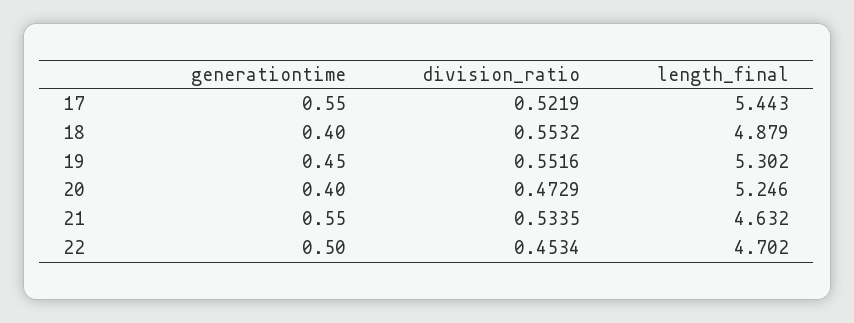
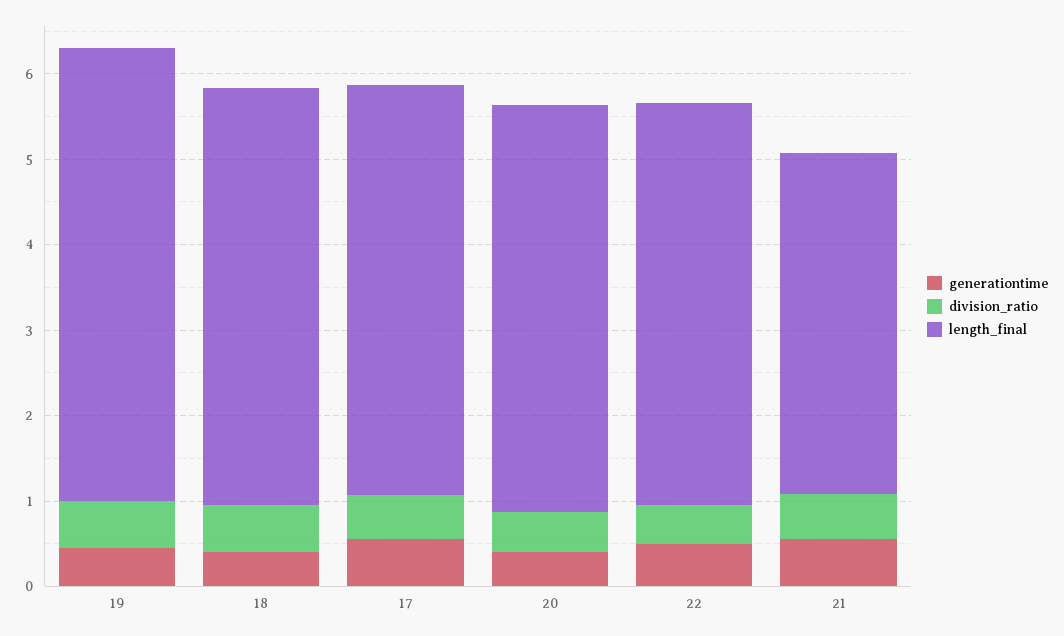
  {
    "generationtime": {
      "17": 0.55,
      "18": 0.4,
      "19": 0.45,
      "20": 0.4,
      "21": 0.55,
      "22": 0.5
    },
    "division_ratio": {
      "17": 0.5219,
      "18": 0.5532,
      "19": 0.5516,
      "20": 0.4729,
      "21": 0.5335,
      "22": 0.4534
    },
    "length_final": {
-     "17": 5.443,
+     "17": 4.8,
      "18": 4.879,
      "19": 5.302,
-     "20": 5.246,
+     "20": 4.8,
-     "21": 4.632,
+     "21": 4,
      "22": 4.702
    }
  }

